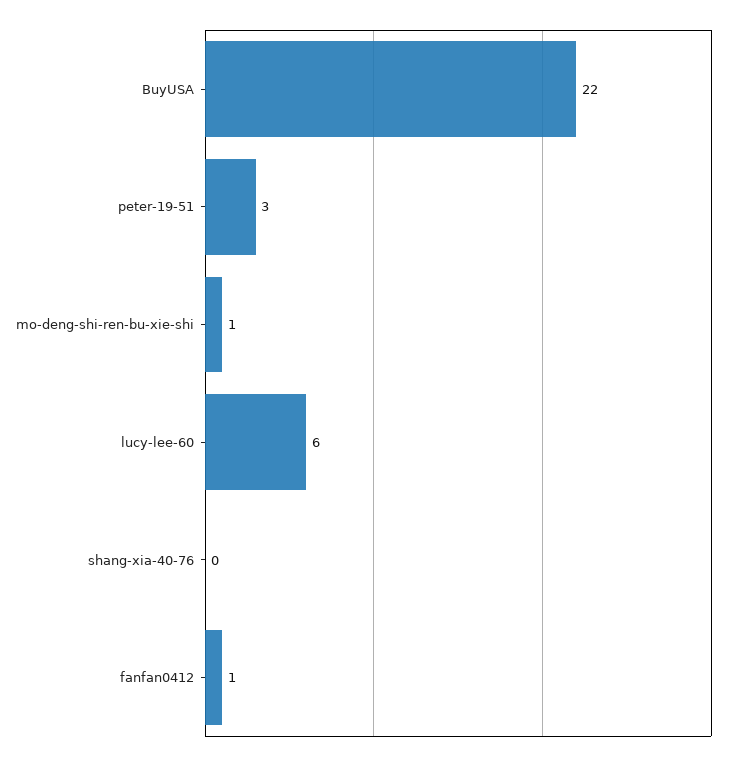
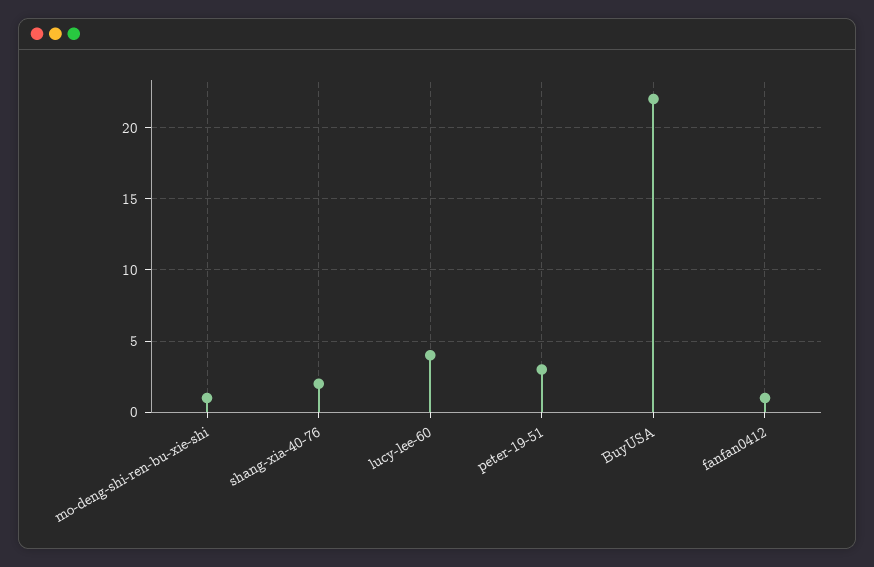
  {
    "BuyUSA": 22,
    "peter-19-51": 3,
    "mo-deng-shi-ren-bu-xie-shi": 1,
-   "lucy-lee-60": 6,
+   "lucy-lee-60": 4,
-   "shang-xia-40-76": 0,
+   "shang-xia-40-76": 2,
    "fanfan0412": 1
  }

